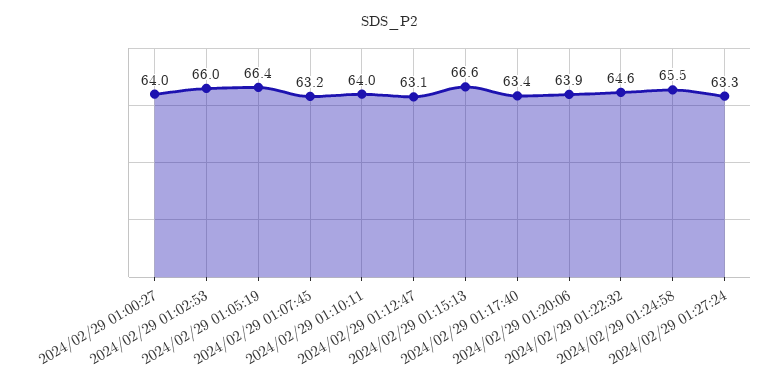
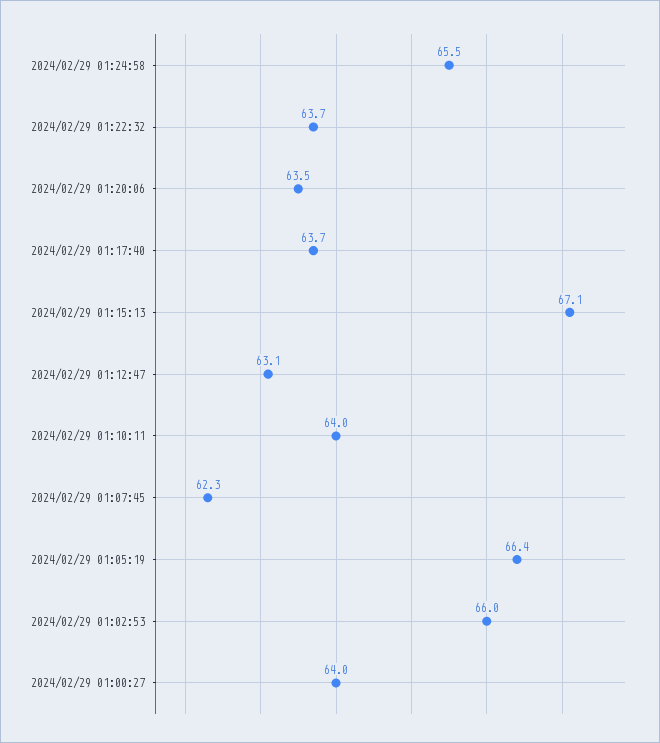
  {
    "2024/02/29 01:00:27": 64,
    "2024/02/29 01:02:53": 66,
    "2024/02/29 01:05:19": 66.4,
-   "2024/02/29 01:07:45": 63.2,
+   "2024/02/29 01:07:45": 62.3,
    "2024/02/29 01:10:11": 64,
    "2024/02/29 01:12:47": 63.1,
-   "2024/02/29 01:15:13": 66.6,
+   "2024/02/29 01:15:13": 67.1,
-   "2024/02/29 01:17:40": 63.4,
+   "2024/02/29 01:17:40": 63.7,
-   "2024/02/29 01:20:06": 63.9,
+   "2024/02/29 01:20:06": 63.5,
-   "2024/02/29 01:22:32": 64.6,
+   "2024/02/29 01:22:32": 63.7,
-   "2024/02/29 01:24:58": 65.5,
+   "2024/02/29 01:24:58": 65.5
-   "2024/02/29 01:27:24": 63.3
  }

